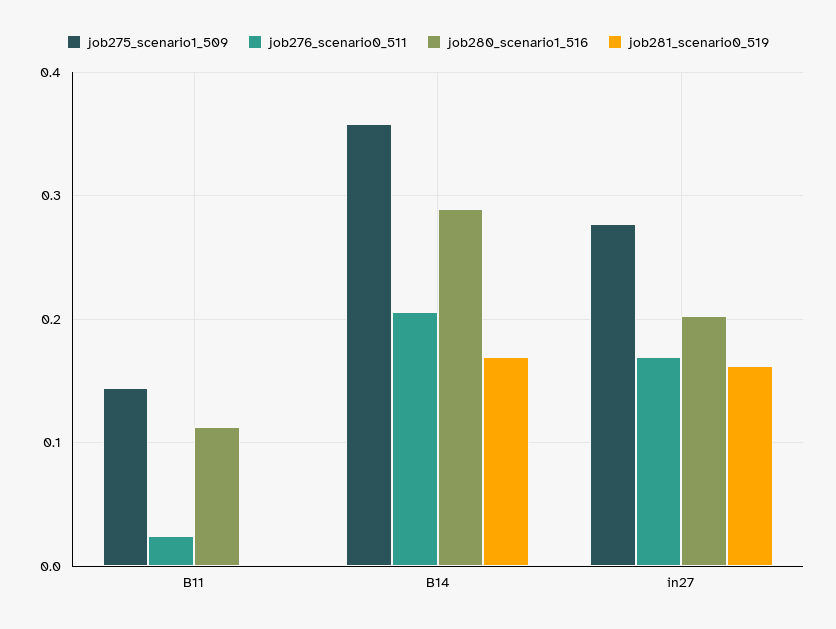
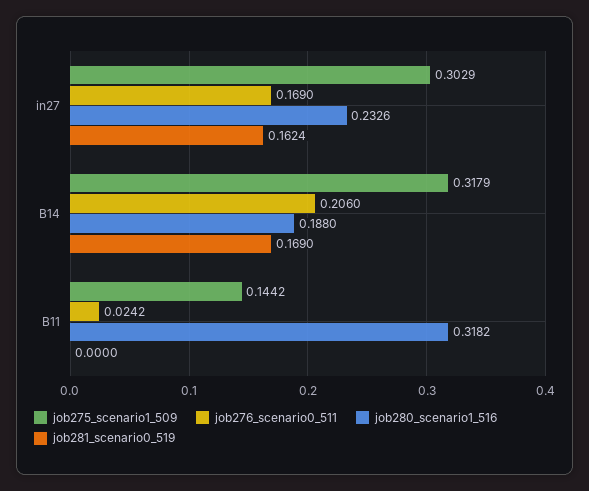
  {
    "job275_scenario1_509": {
      "B11": 0.1442,
-     "B14": 0.36,
+     "B14": 0.3179,
-     "in27": 0.28
+     "in27": 0.3029
    },
    "job276_scenario0_511": {
      "B11": 0.0242,
      "B14": 0.206,
      "in27": 0.169
    },
    "job280_scenario1_516": {
-     "B11": 0.11,
+     "B11": 0.3182,
-     "B14": 0.29,
+     "B14": 0.188,
-     "in27": 0.2
+     "in27": 0.2326
    },
    "job281_scenario0_519": {
      "B11": 0,
      "B14": 0.169,
      "in27": 0.1624
    }
  }

